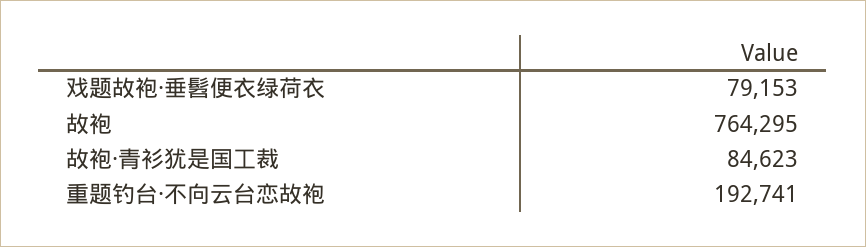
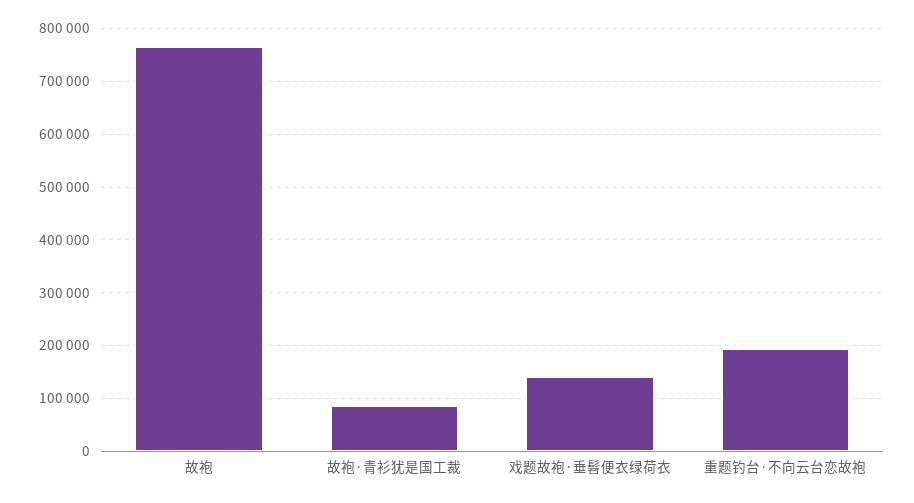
  {
-   "戏题故袍·垂髫便衣绿荷衣": 79153,
+   "戏题故袍·垂髫便衣绿荷衣": 140000,
    "故袍": 764295,
    "故袍·青衫犹是国工裁": 84623,
    "重题钓台·不向云台恋故袍": 192741
  }

